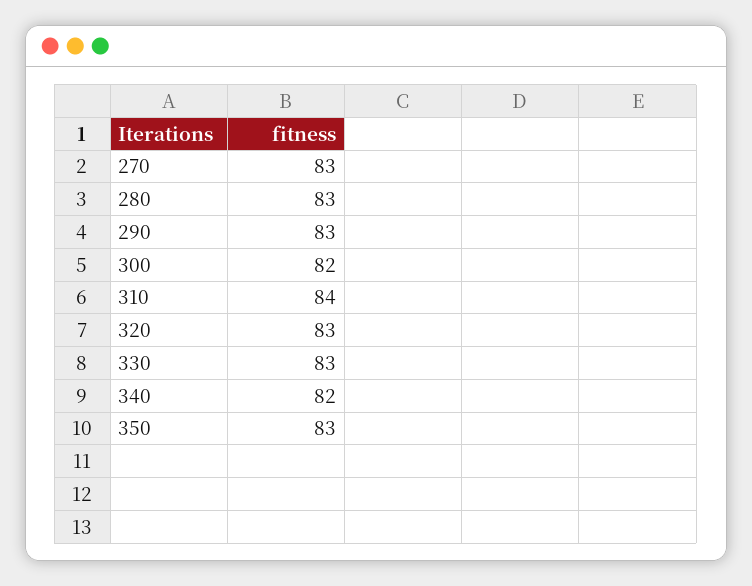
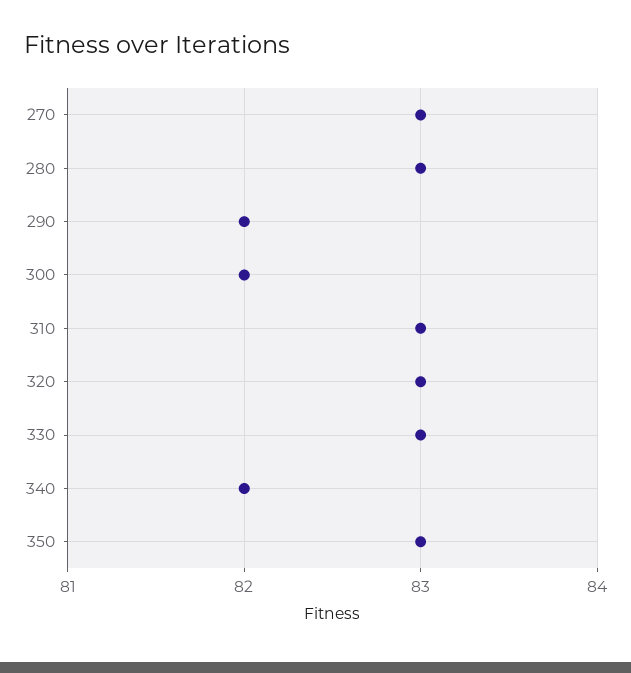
  {
    "270": 83,
    "280": 83,
-   "290": 83,
+   "290": 82,
    "300": 82,
-   "310": 84,
+   "310": 83,
    "320": 83,
    "330": 83,
    "340": 82,
    "350": 83
  }

